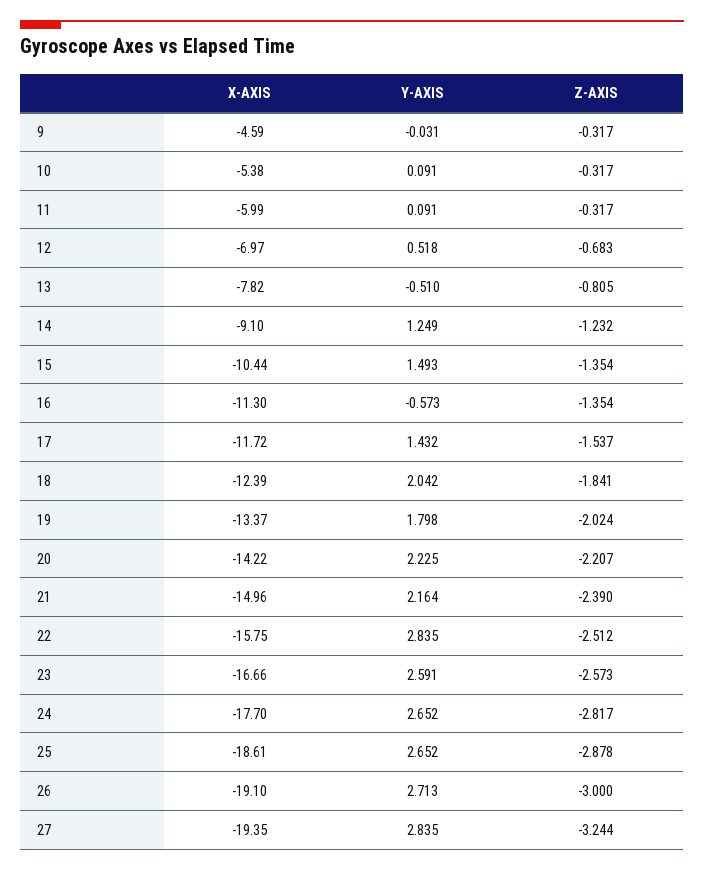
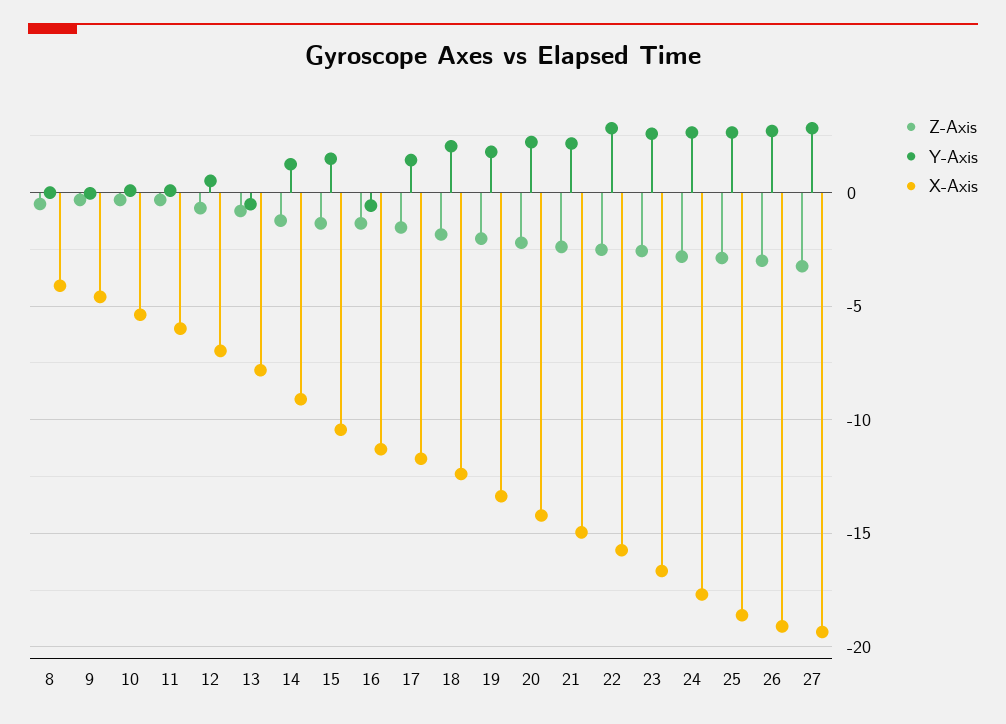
  {
    "X-AXIS": {
      "9": -4.59,
      "10": -5.38,
      "11": -5.99,
      "12": -6.97,
      "13": -7.82,
      "14": -9.1,
      "15": -10.44,
      "16": -11.3,
      "17": -11.72,
      "18": -12.39,
      "19": -13.37,
      "20": -14.22,
      "21": -14.96,
      "22": -15.75,
      "23": -16.66,
      "24": -17.7,
      "25": -18.61,
      "26": -19.1,
-     "27": -19.35
+     "27": -19.35,
+     "8": -4
    },
    "Y-AXIS": {
      "9": -0.031,
      "10": 0.091,
      "11": 0.091,
      "12": 0.518,
      "13": -0.51,
      "14": 1.249,
      "15": 1.493,
      "16": -0.573,
      "17": 1.432,
      "18": 2.042,
      "19": 1.798,
      "20": 2.225,
      "21": 2.164,
      "22": 2.835,
      "23": 2.591,
      "24": 2.652,
      "25": 2.652,
      "26": 2.713,
-     "27": 2.835
+     "27": 2.835,
+     "8": 0
    },
    "Z-AXIS": {
      "9": -0.317,
      "10": -0.317,
      "11": -0.317,
      "12": -0.683,
      "13": -0.805,
      "14": -1.232,
      "15": -1.354,
      "16": -1.354,
      "17": -1.537,
      "18": -1.841,
      "19": -2.024,
      "20": -2.207,
      "21": -2.39,
      "22": -2.512,
      "23": -2.573,
      "24": -2.817,
      "25": -2.878,
      "26": -3,
-     "27": -3.244
+     "27": -3.244,
+     "8": -0.5
    }
  }

